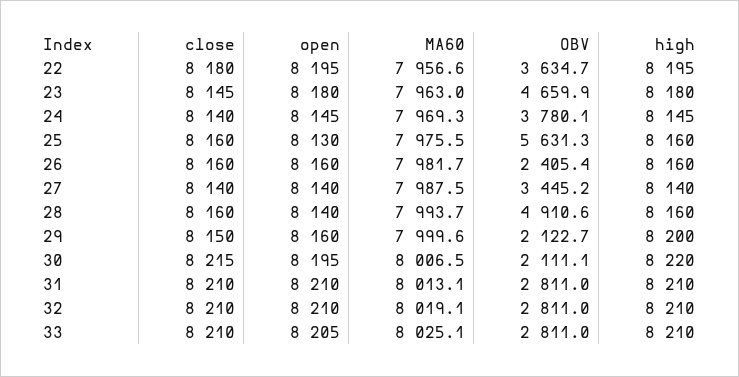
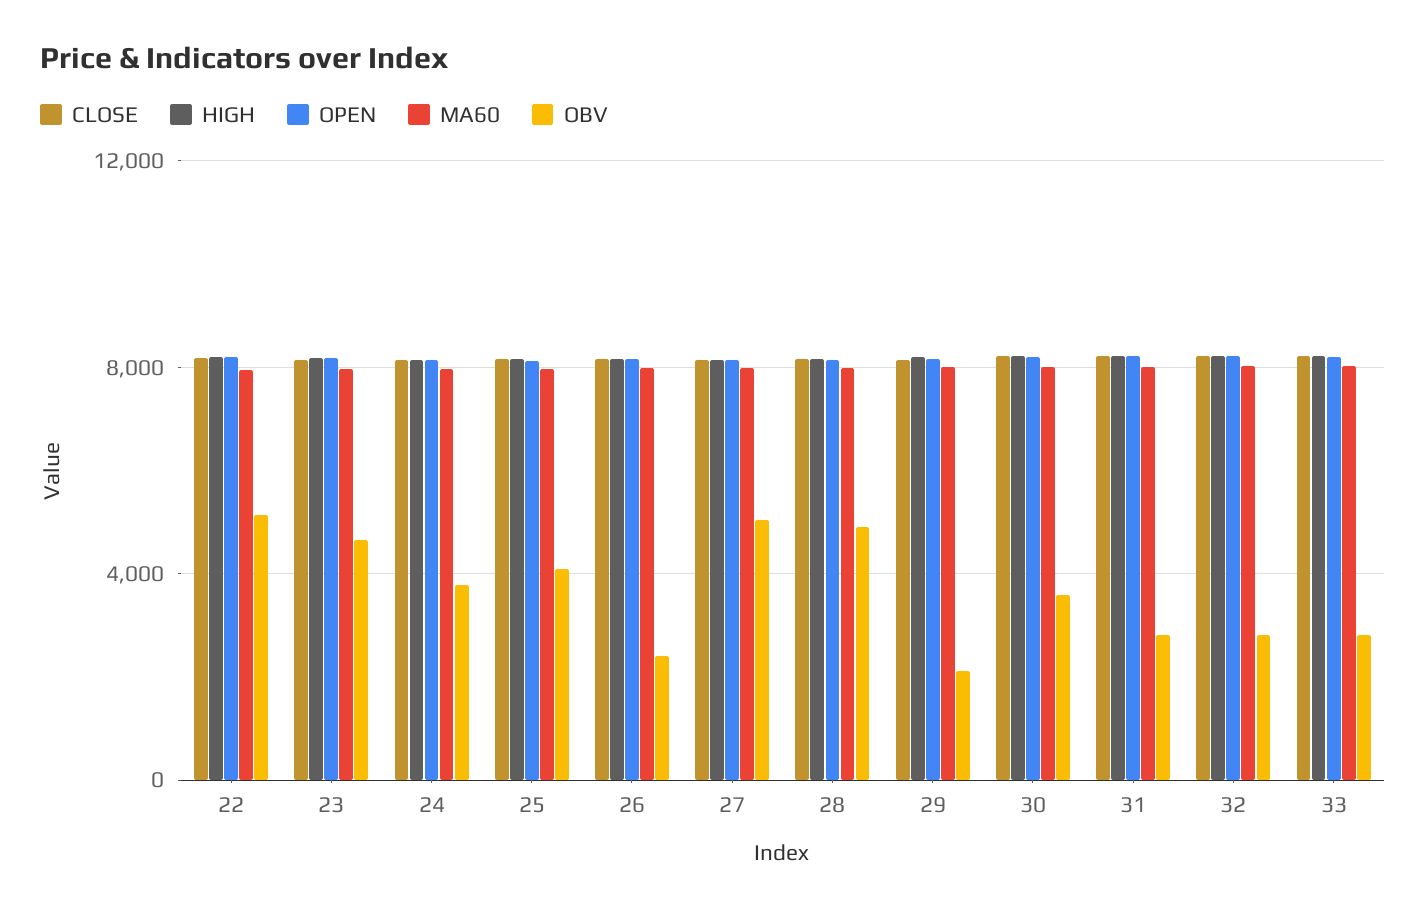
  {
    "close": {
      "22": 8180,
      "23": 8145,
      "24": 8140,
      "25": 8160,
      "26": 8160,
      "27": 8140,
      "28": 8160,
      "29": 8150,
      "30": 8215,
      "31": 8210,
      "32": 8210,
      "33": 8210
    },
    "open": {
      "22": 8195,
      "23": 8180,
      "24": 8145,
      "25": 8130,
      "26": 8160,
      "27": 8140,
      "28": 8140,
      "29": 8160,
      "30": 8195,
      "31": 8210,
      "32": 8210,
      "33": 8205
    },
    "MA60": {
      "22": 7956.6,
      "23": 7963,
      "24": 7969.3,
      "25": 7975.5,
      "26": 7981.7,
      "27": 7987.5,
      "28": 7993.7,
      "29": 7999.6,
      "30": 8006.5,
      "31": 8013.1,
      "32": 8019.1,
      "33": 8025.1
    },
    "OBV": {
-     "22": 3634.7,
+     "22": 5000,
      "23": 4659.9,
      "24": 3780.1,
-     "25": 5631.3,
+     "25": 4000,
      "26": 2405.4,
-     "27": 3445.2,
+     "27": 5000,
      "28": 4910.6,
      "29": 2122.7,
-     "30": 2111.1,
+     "30": 3500,
      "31": 2811,
      "32": 2811,
      "33": 2811
    },
    "high": {
      "22": 8195,
      "23": 8180,
      "24": 8145,
      "25": 8160,
      "26": 8160,
      "27": 8140,
      "28": 8160,
      "29": 8200,
      "30": 8220,
      "31": 8210,
      "32": 8210,
      "33": 8210
    }
  }

